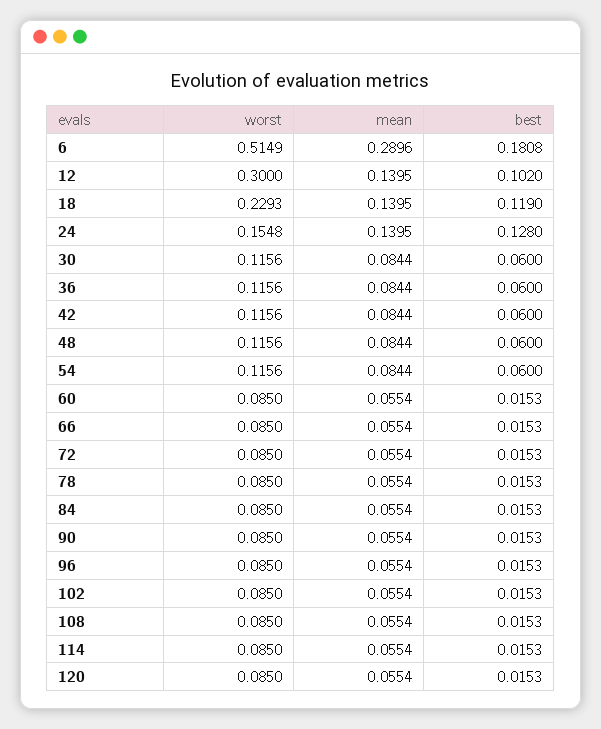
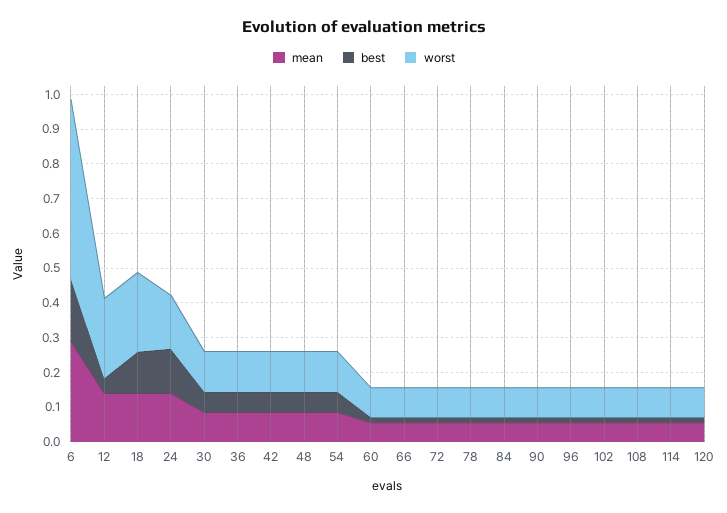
  {
    "worst": {
      "6": 0.5149,
-     "12": 0.3,
+     "12": 0.225,
      "18": 0.2293,
      "24": 0.1548,
      "30": 0.1156,
      "36": 0.1156,
      "42": 0.1156,
      "48": 0.1156,
      "54": 0.1156,
      "60": 0.085,
      "66": 0.085,
      "72": 0.085,
      "78": 0.085,
      "84": 0.085,
      "90": 0.085,
      "96": 0.085,
      "102": 0.085,
      "108": 0.085,
      "114": 0.085,
      "120": 0.085
    },
    "mean": {
      "6": 0.2896,
      "12": 0.1395,
      "18": 0.1395,
      "24": 0.1395,
      "30": 0.0844,
      "36": 0.0844,
      "42": 0.0844,
      "48": 0.0844,
      "54": 0.0844,
      "60": 0.0554,
      "66": 0.0554,
      "72": 0.0554,
      "78": 0.0554,
      "84": 0.0554,
      "90": 0.0554,
      "96": 0.0554,
      "102": 0.0554,
      "108": 0.0554,
      "114": 0.0554,
      "120": 0.0554
    },
    "best": {
      "6": 0.1808,
-     "12": 0.102,
+     "12": 0.05,
      "18": 0.119,
      "24": 0.128,
      "30": 0.06,
      "36": 0.06,
      "42": 0.06,
      "48": 0.06,
      "54": 0.06,
      "60": 0.0153,
      "66": 0.0153,
      "72": 0.0153,
      "78": 0.0153,
      "84": 0.0153,
      "90": 0.0153,
      "96": 0.0153,
      "102": 0.0153,
      "108": 0.0153,
      "114": 0.0153,
      "120": 0.0153
    }
  }

